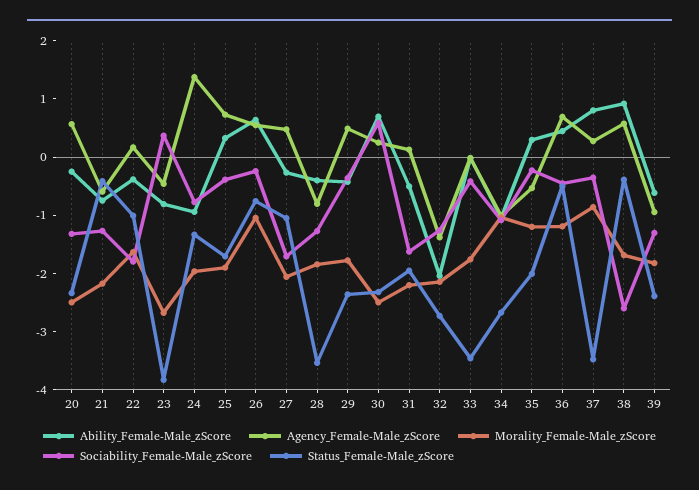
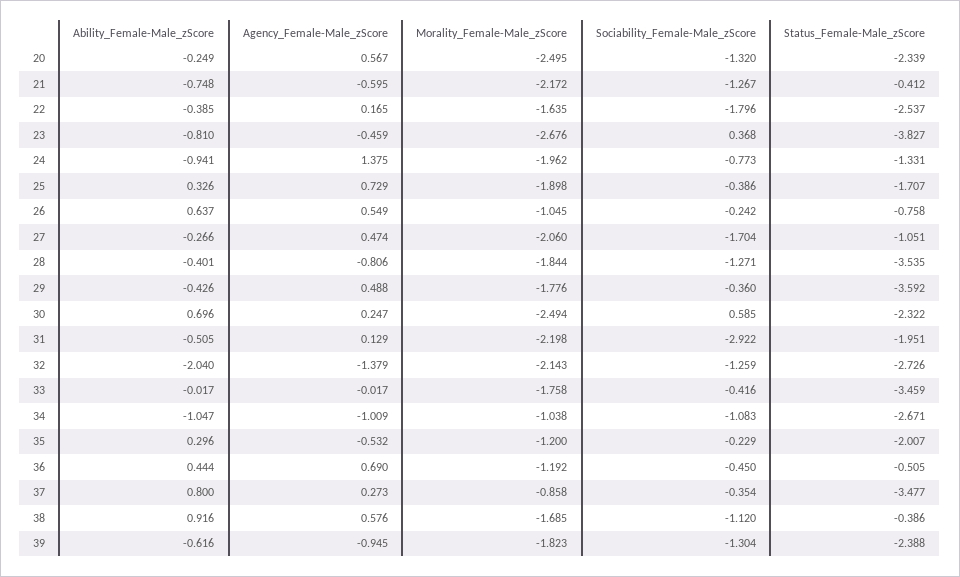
  {
    "Ability_Female-Male_zScore": {
      "20": -0.249,
      "21": -0.748,
      "22": -0.385,
      "23": -0.81,
      "24": -0.941,
      "25": 0.326,
      "26": 0.637,
      "27": -0.266,
      "28": -0.401,
      "29": -0.426,
      "30": 0.696,
      "31": -0.505,
      "32": -2.04,
      "33": -0.017,
      "34": -1.047,
      "35": 0.296,
      "36": 0.444,
      "37": 0.8,
      "38": 0.916,
      "39": -0.616
    },
    "Agency_Female-Male_zScore": {
      "20": 0.567,
      "21": -0.595,
      "22": 0.165,
      "23": -0.459,
      "24": 1.375,
      "25": 0.729,
      "26": 0.549,
      "27": 0.474,
      "28": -0.806,
      "29": 0.488,
      "30": 0.247,
      "31": 0.129,
      "32": -1.379,
      "33": -0.017,
      "34": -1.009,
      "35": -0.532,
      "36": 0.69,
      "37": 0.273,
      "38": 0.576,
      "39": -0.945
    },
    "Morality_Female-Male_zScore": {
      "20": -2.495,
      "21": -2.172,
      "22": -1.635,
      "23": -2.676,
      "24": -1.962,
      "25": -1.898,
      "26": -1.045,
      "27": -2.06,
      "28": -1.844,
      "29": -1.776,
      "30": -2.494,
      "31": -2.198,
      "32": -2.143,
      "33": -1.758,
      "34": -1.038,
      "35": -1.2,
      "36": -1.192,
      "37": -0.858,
      "38": -1.685,
      "39": -1.823
    },
    "Sociability_Female-Male_zScore": {
      "20": -1.32,
      "21": -1.267,
      "22": -1.796,
      "23": 0.368,
      "24": -0.773,
      "25": -0.386,
      "26": -0.242,
      "27": -1.704,
      "28": -1.271,
      "29": -0.36,
      "30": 0.585,
-     "31": -1.6,
+     "31": -2.922,
      "32": -1.259,
      "33": -0.416,
      "34": -1.083,
      "35": -0.229,
      "36": -0.45,
      "37": -0.354,
-     "38": -2.6,
+     "38": -1.12,
      "39": -1.304
    },
    "Status_Female-Male_zScore": {
      "20": -2.339,
      "21": -0.412,
-     "22": -1,
+     "22": -2.537,
      "23": -3.827,
      "24": -1.331,
      "25": -1.707,
      "26": -0.758,
      "27": -1.051,
      "28": -3.535,
-     "29": -2.4,
+     "29": -3.592,
      "30": -2.322,
      "31": -1.951,
      "32": -2.726,
      "33": -3.459,
      "34": -2.671,
      "35": -2.007,
      "36": -0.505,
      "37": -3.477,
      "38": -0.386,
      "39": -2.388
    }
  }

